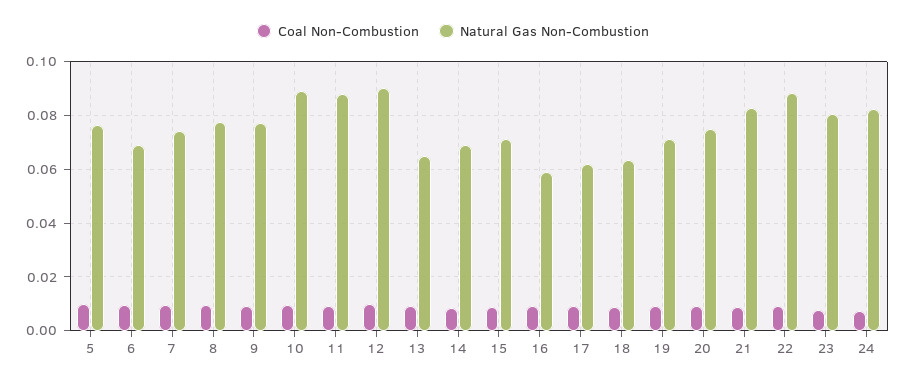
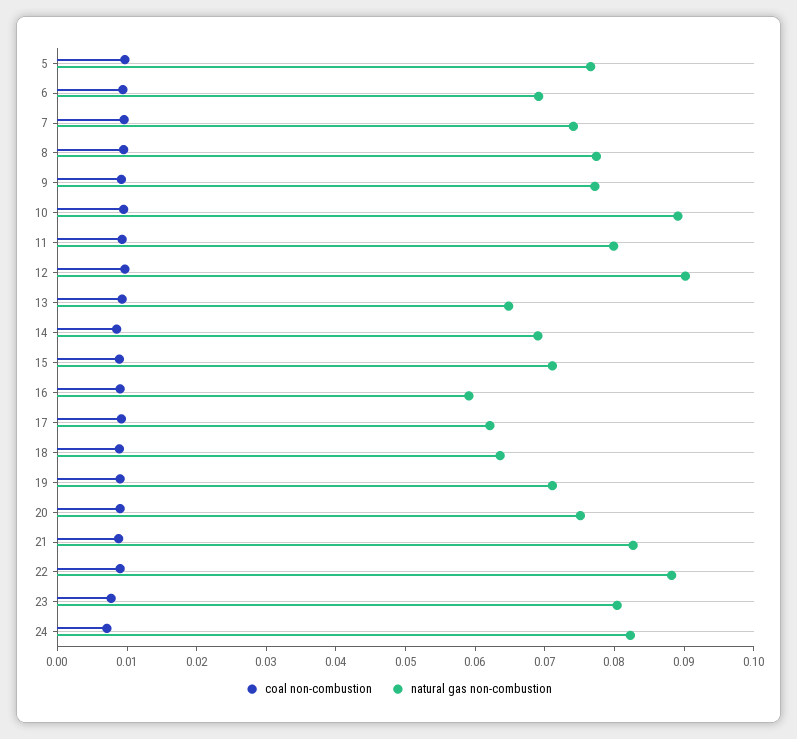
  {
    "Coal Non-Combustion": {
      "5": 0.01,
      "6": 0.01,
      "7": 0.01,
      "8": 0.01,
      "9": 0.01,
      "10": 0.01,
      "11": 0.01,
      "12": 0.01,
      "13": 0.01,
      "14": 0.008,
      "15": 0.008,
      "16": 0.01,
      "17": 0.01,
      "18": 0.008,
      "19": 0.01,
      "20": 0.01,
      "21": 0.008,
      "22": 0.01,
      "23": 0.008,
      "24": 0.008
    },
    "Natural Gas Non-Combustion": {
      "5": 0.076,
      "6": 0.07,
      "7": 0.074,
      "8": 0.078,
      "9": 0.078,
      "10": 0.09,
-     "11": 0.0875,
+     "11": 0.08,
      "12": 0.09,
      "13": 0.064,
      "14": 0.07,
      "15": 0.072,
      "16": 0.06,
      "17": 0.062,
      "18": 0.064,
      "19": 0.072,
      "20": 0.076,
      "21": 0.082,
      "22": 0.088,
      "23": 0.08,
      "24": 0.082
    }
  }

